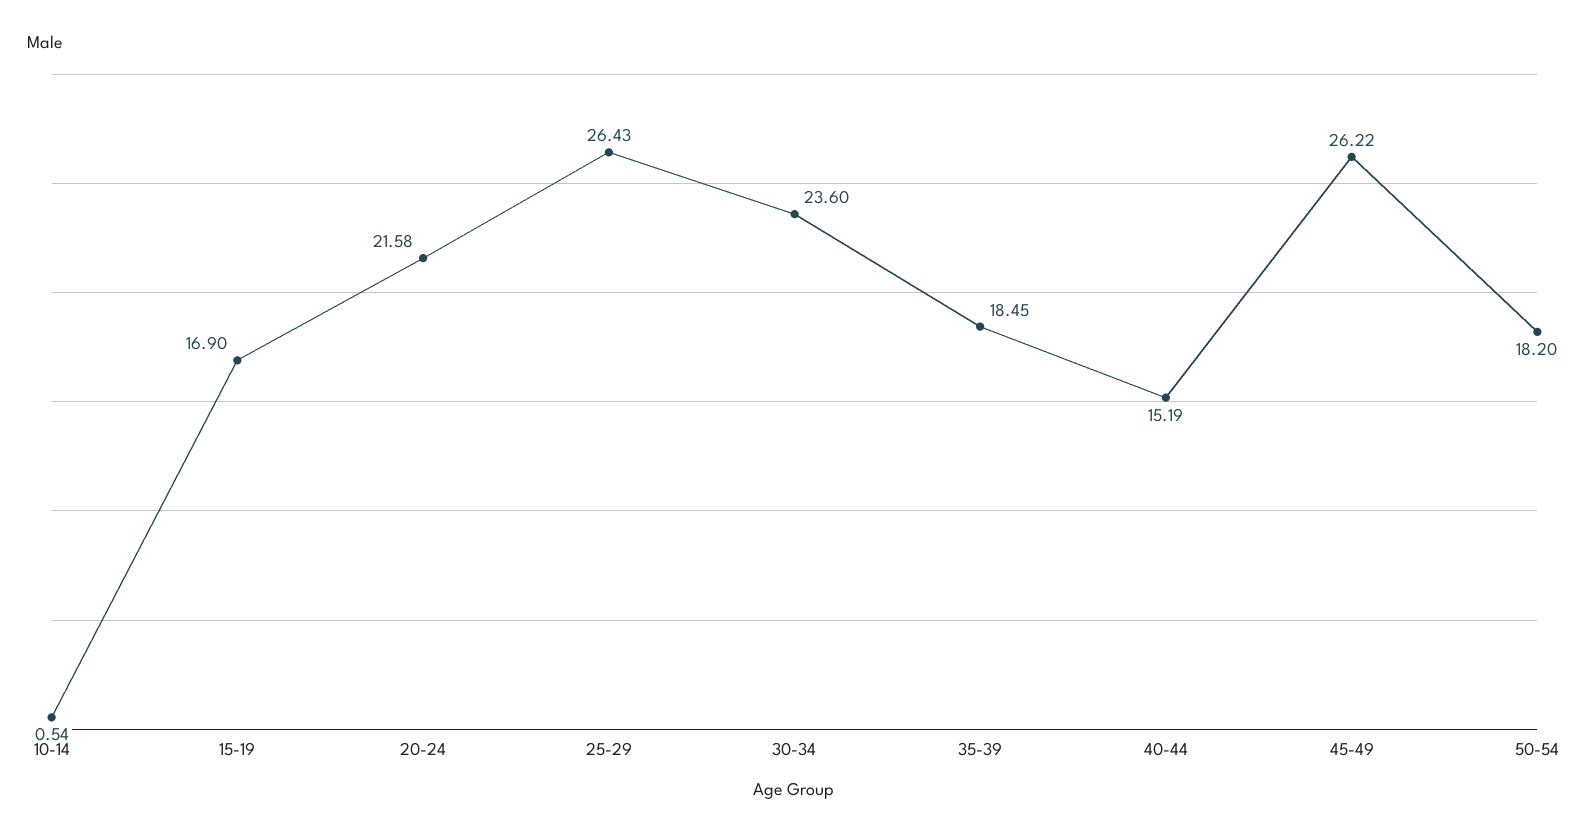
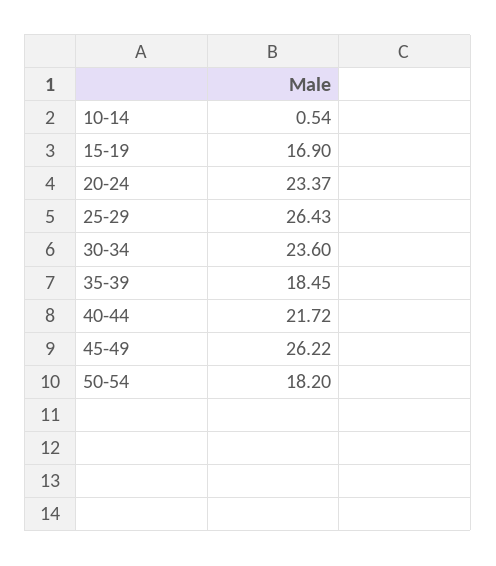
  {
    "10-14": 0.54,
    "15-19": 16.9,
-   "20-24": 21.58,
+   "20-24": 23.37,
    "25-29": 26.43,
    "30-34": 23.6,
    "35-39": 18.45,
-   "40-44": 15.19,
+   "40-44": 21.72,
    "45-49": 26.22,
    "50-54": 18.2
  }

